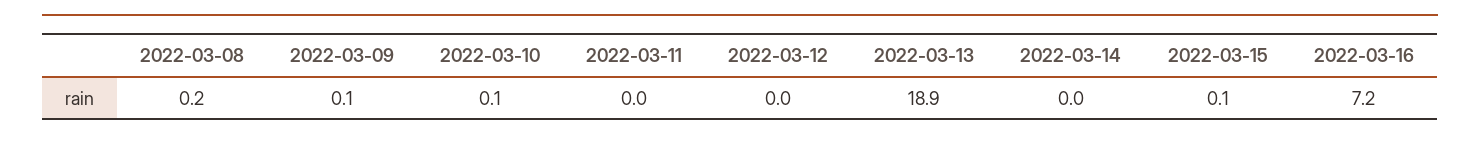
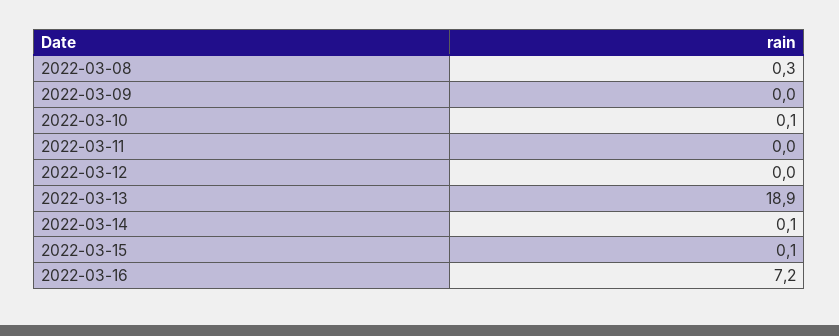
  {
-   "2022-03-08": 0.2,
+   "2022-03-08": 0.3,
-   "2022-03-09": 0.1,
+   "2022-03-09": 0,
    "2022-03-10": 0.1,
    "2022-03-11": 0,
    "2022-03-12": 0,
    "2022-03-13": 18.9,
-   "2022-03-14": 0,
+   "2022-03-14": 0.1,
    "2022-03-15": 0.1,
    "2022-03-16": 7.2
  }

